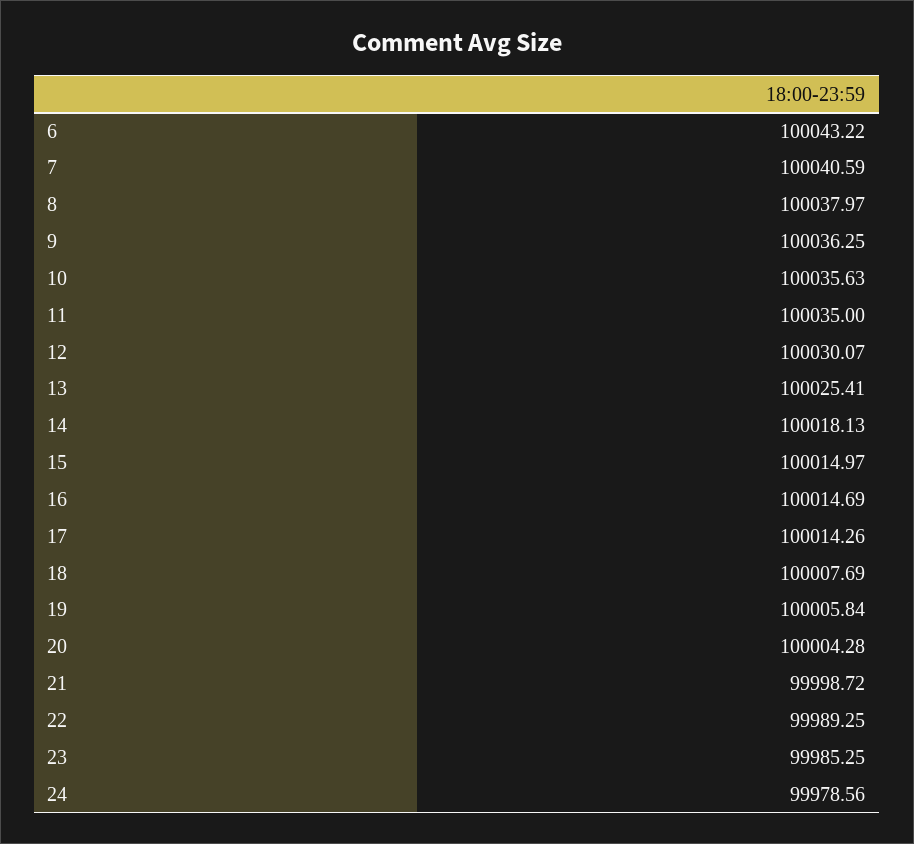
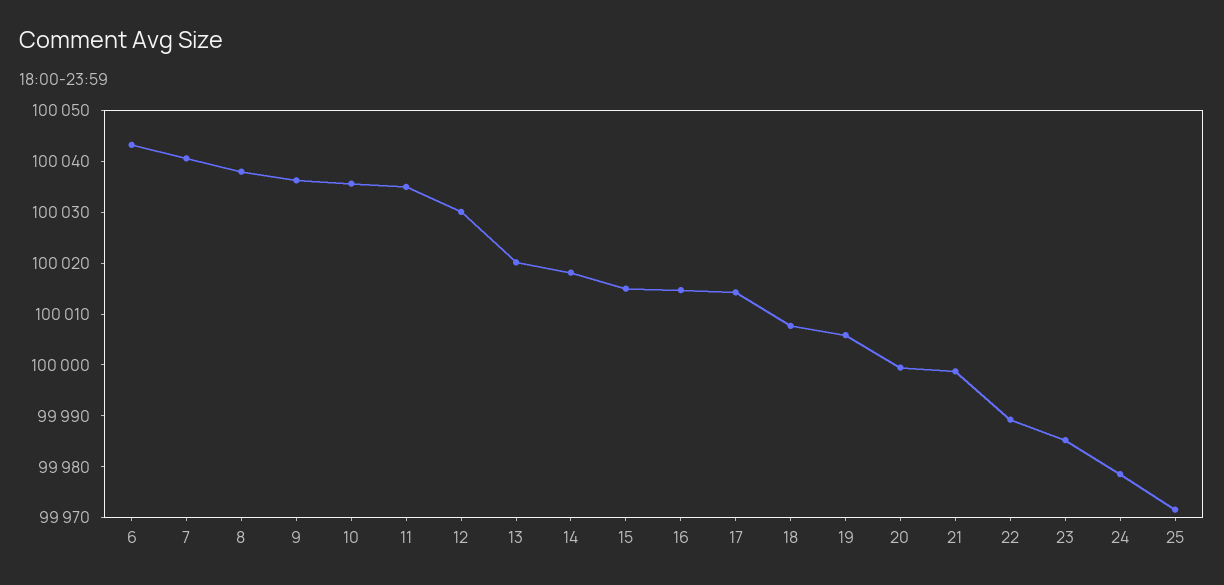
  {
    "6": 100043.22,
    "7": 100040.59,
    "8": 100037.97,
    "9": 100036.25,
    "10": 100035.63,
    "11": 100035,
    "12": 100030.07,
-   "13": 100025.41,
+   "13": 100020,
    "14": 100018.13,
    "15": 100014.97,
    "16": 100014.69,
    "17": 100014.26,
    "18": 100007.69,
    "19": 100005.84,
-   "20": 100004.28,
+   "20": 100000,
    "21": 99998.72,
    "22": 99989.25,
    "23": 99985.25,
-   "24": 99978.56
+   "24": 99978.56,
+   "25": 99972
  }

